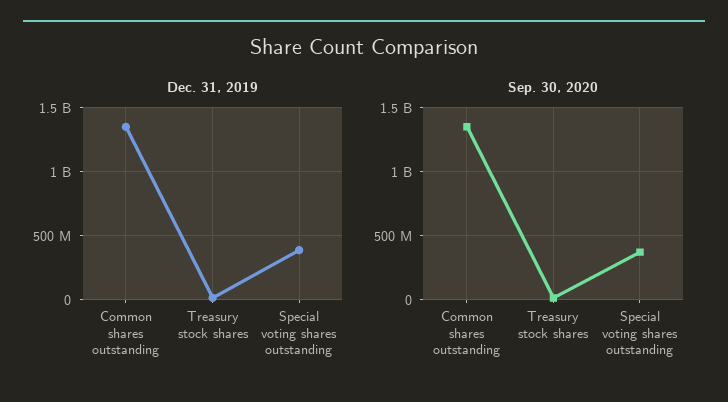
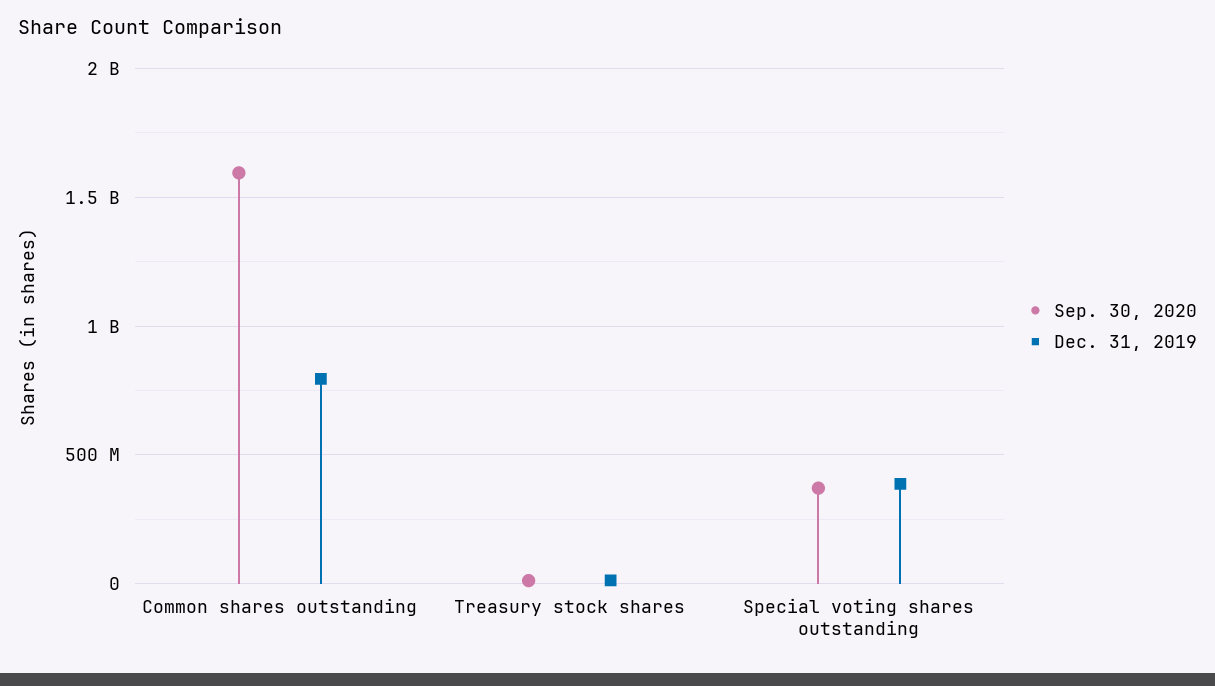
  {
    "Dec. 31, 2019": {
-     "Common shares outstanding": 1350000000,
+     "Common shares outstanding": 800000000,
      "Treasury stock shares": 0,
      "Special voting shares outstanding": 400000000
    },
    "Sep. 30, 2020": {
-     "Common shares outstanding": 1350000000,
+     "Common shares outstanding": 1600000000,
      "Treasury stock shares": 0,
      "Special voting shares outstanding": 350000000
    }
  }

